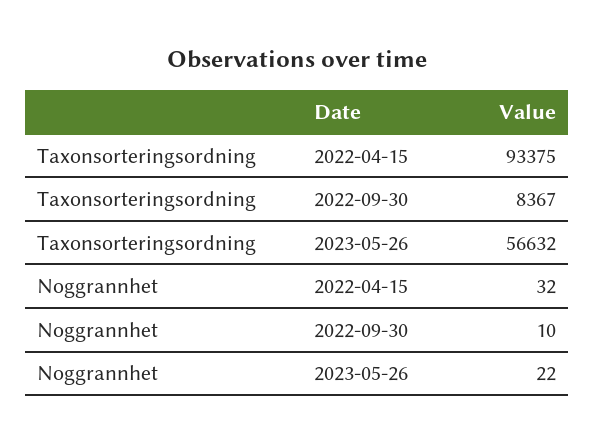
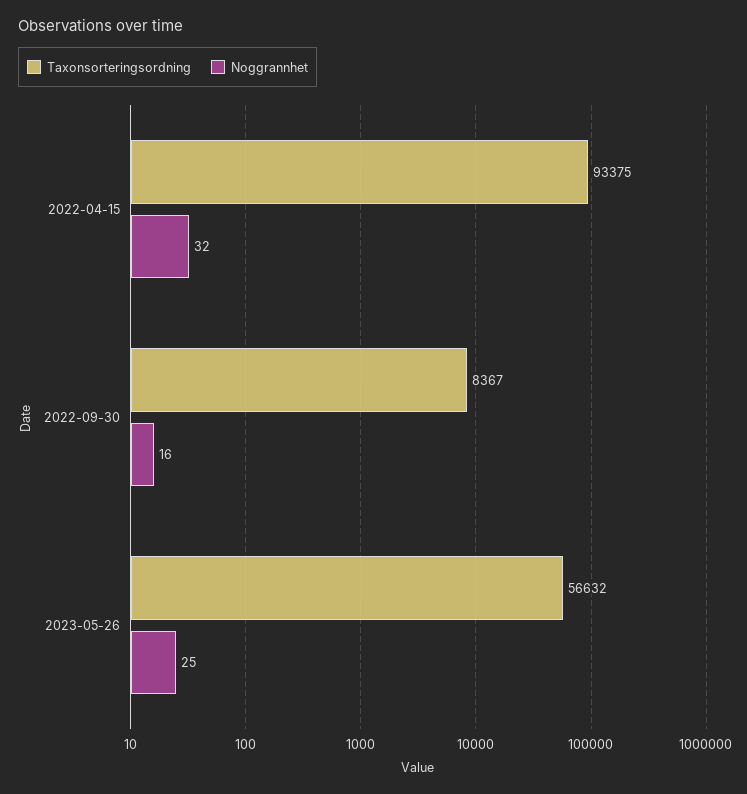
  {
    "Taxonsorteringsordning": {
      "2022-04-15": 93375,
      "2022-09-30": 8367,
      "2023-05-26": 56632
    },
    "Noggrannhet": {
      "2022-04-15": 32,
-     "2022-09-30": 10,
+     "2022-09-30": 16,
-     "2023-05-26": 22
+     "2023-05-26": 25
    }
  }

